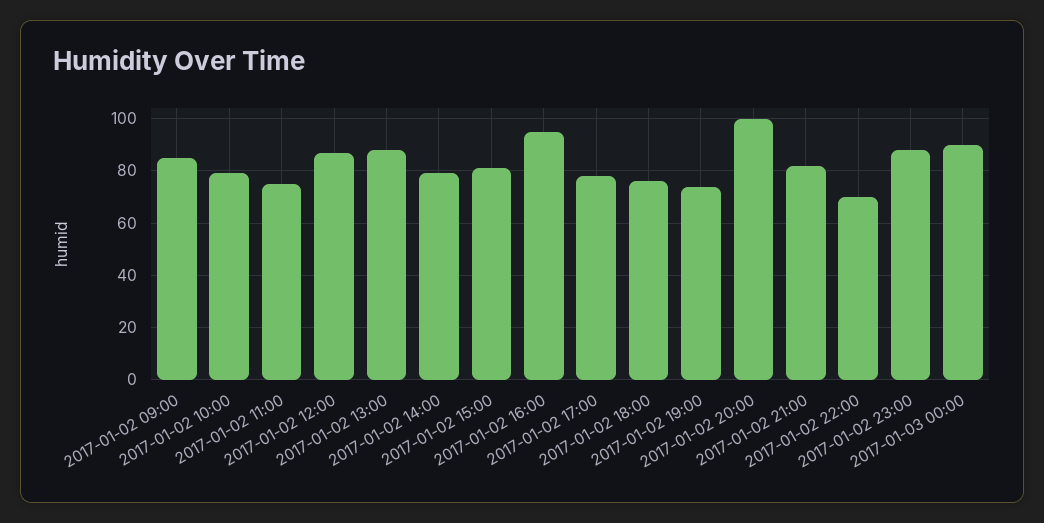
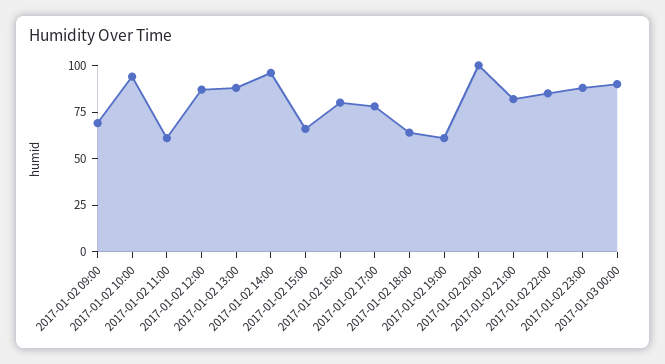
  {
-   "2017-01-02 09:00": 85,
+   "2017-01-02 09:00": 70,
-   "2017-01-02 10:00": 80,
+   "2017-01-02 10:00": 95,
-   "2017-01-02 11:00": 75,
+   "2017-01-02 11:00": 60,
    "2017-01-02 12:00": 85,
    "2017-01-02 13:00": 90,
-   "2017-01-02 14:00": 80,
+   "2017-01-02 14:00": 95,
-   "2017-01-02 15:00": 80,
+   "2017-01-02 15:00": 65,
-   "2017-01-02 16:00": 95,
+   "2017-01-02 16:00": 80,
    "2017-01-02 17:00": 80,
-   "2017-01-02 18:00": 75,
+   "2017-01-02 18:00": 65,
-   "2017-01-02 19:00": 75,
+   "2017-01-02 19:00": 60,
    "2017-01-02 20:00": 100,
    "2017-01-02 21:00": 80,
-   "2017-01-02 22:00": 70,
+   "2017-01-02 22:00": 85,
    "2017-01-02 23:00": 90,
    "2017-01-03 00:00": 90
  }

